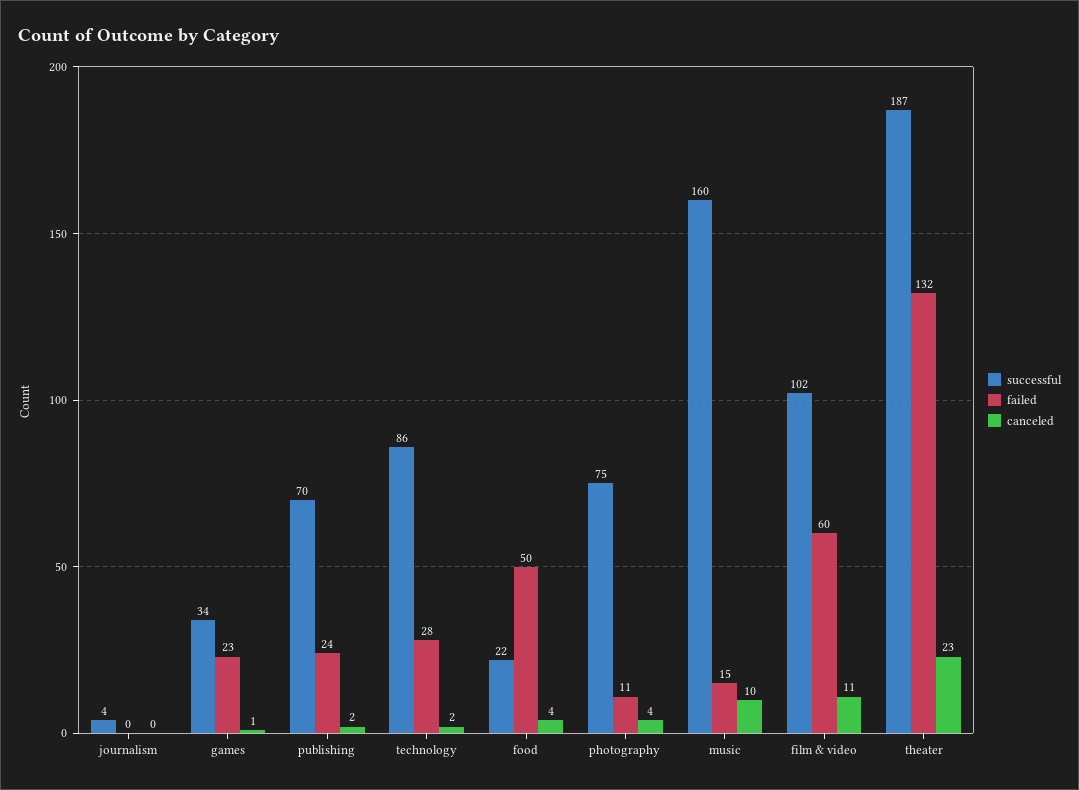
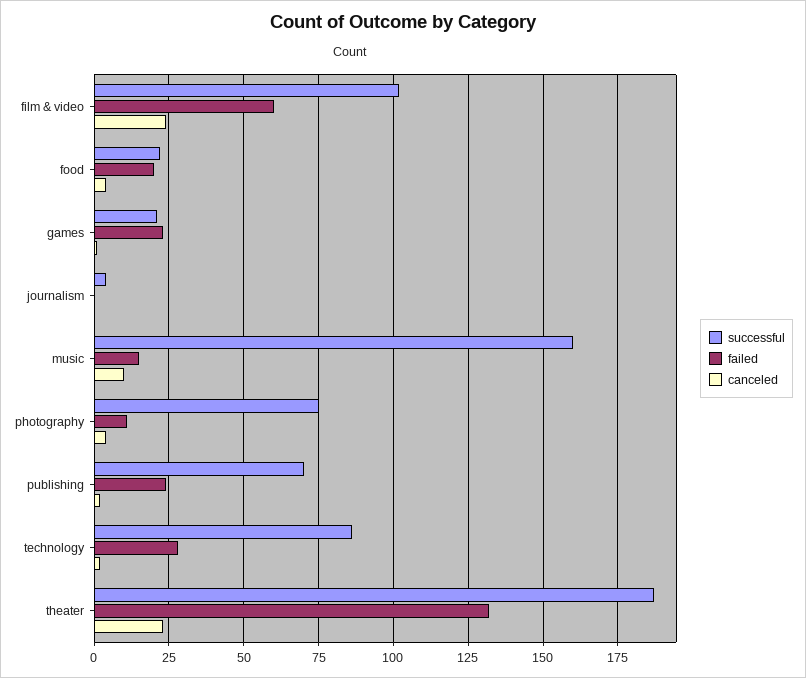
  {
    "successful": {
      "journalism": 4,
-     "games": 34,
+     "games": 20,
      "publishing": 70,
      "technology": 86,
      "food": 22,
      "photography": 75,
      "music": 160,
      "film & video": 102,
      "theater": 187
    },
    "failed": {
      "journalism": 0,
      "games": 23,
      "publishing": 24,
      "technology": 28,
-     "food": 50,
+     "food": 20,
      "photography": 11,
      "music": 15,
      "film & video": 60,
      "theater": 132
    },
    "canceled": {
      "journalism": 0,
      "games": 1,
      "publishing": 2,
      "technology": 2,
      "food": 4,
      "photography": 4,
      "music": 10,
-     "film & video": 11,
+     "film & video": 25,
      "theater": 23
    }
  }

